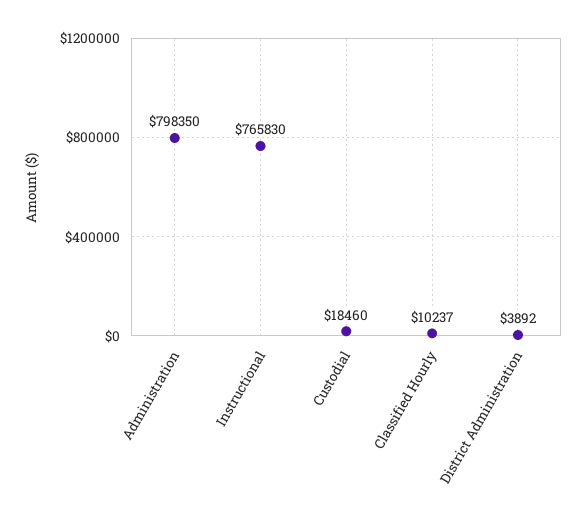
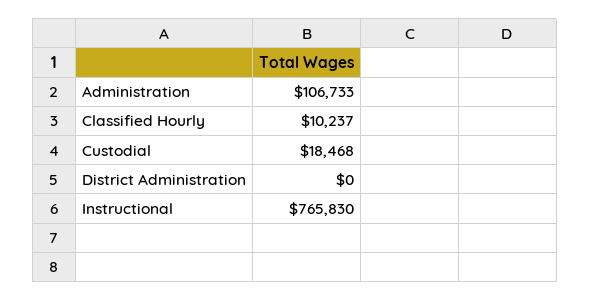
  {
-   "Administration": 798350,
+   "Administration": 106733,
    "Instructional": 765830,
-   "Custodial": 18460,
+   "Custodial": 18468,
    "Classified Hourly": 10237,
-   "District Administration": 3892
+   "District Administration": 0
  }

